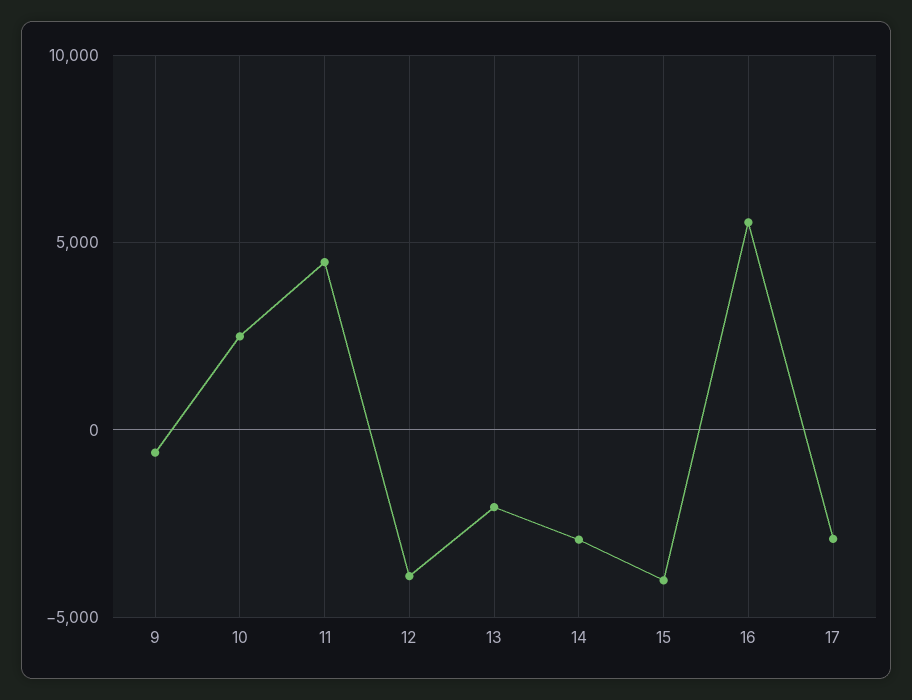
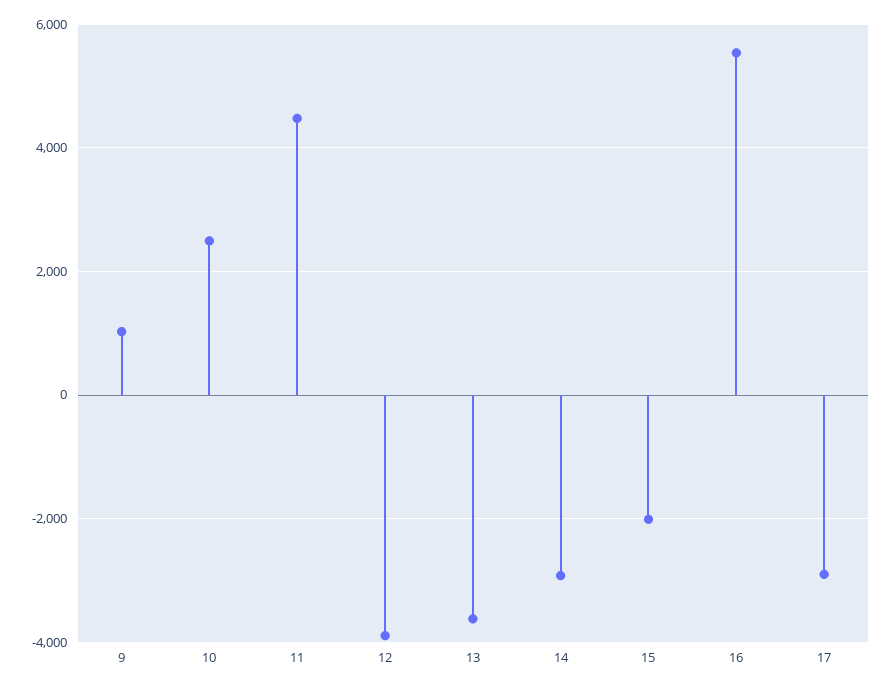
  {
-   "9": -500,
+   "9": 1000,
    "10": 2400,
    "11": 4400,
    "12": -3800,
-   "13": -2000,
+   "13": -3600,
    "14": -3000,
-   "15": -4000,
+   "15": -2000,
    "16": 5600,
    "17": -3000
  }

